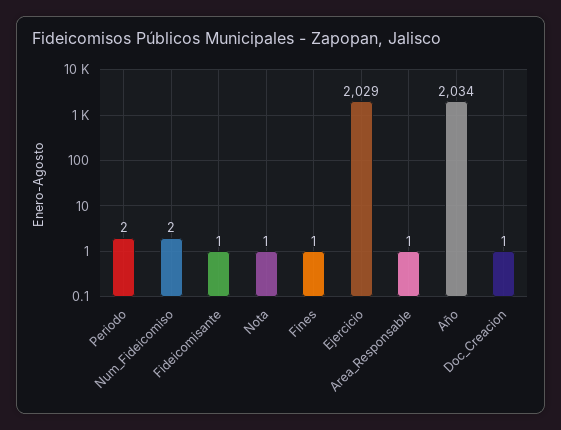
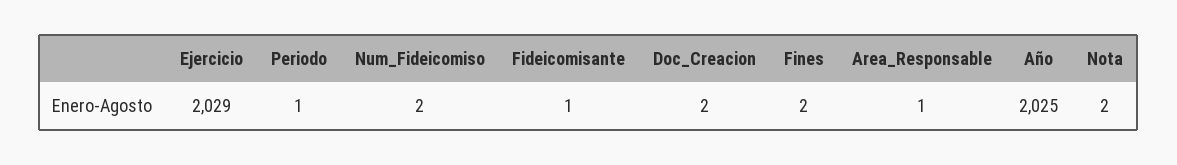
  {
-   "Periodo": 2,
+   "Periodo": 1,
    "Num_Fideicomiso": 2,
    "Fideicomisante": 1,
-   "Nota": 1,
+   "Nota": 2,
-   "Fines": 1,
+   "Fines": 2,
    "Ejercicio": 2029,
    "Area_Responsable": 1,
-   "Año": 2034,
+   "Año": 2025,
-   "Doc_Creacion": 1
+   "Doc_Creacion": 2
  }

